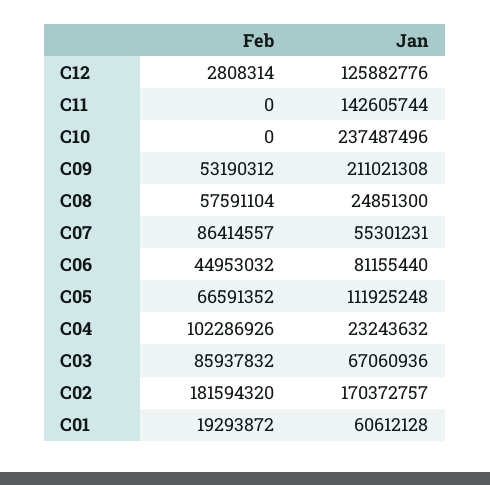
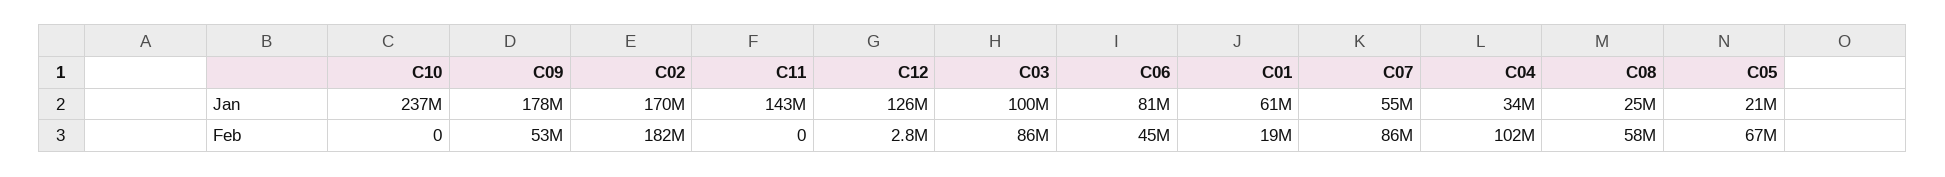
  {
    "Feb": {
      "C12": 2808314,
      "C11": 0,
      "C10": 0,
      "C09": 53190312,
      "C08": 57591104,
      "C07": 86414557,
      "C06": 44953032,
      "C05": 66591352,
      "C04": 102286926,
      "C03": 85937832,
      "C02": 181594320,
      "C01": 19293872
    },
    "Jan": {
      "C12": 125882776,
      "C11": 142605744,
      "C10": 237487496,
-     "C09": 211021308,
+     "C09": 178000000,
      "C08": 24851300,
      "C07": 55301231,
      "C06": 81155440,
-     "C05": 111925248,
+     "C05": 21000000,
-     "C04": 23243632,
+     "C04": 34000000,
-     "C03": 67060936,
+     "C03": 100000000,
      "C02": 170372757,
      "C01": 60612128
    }
  }

